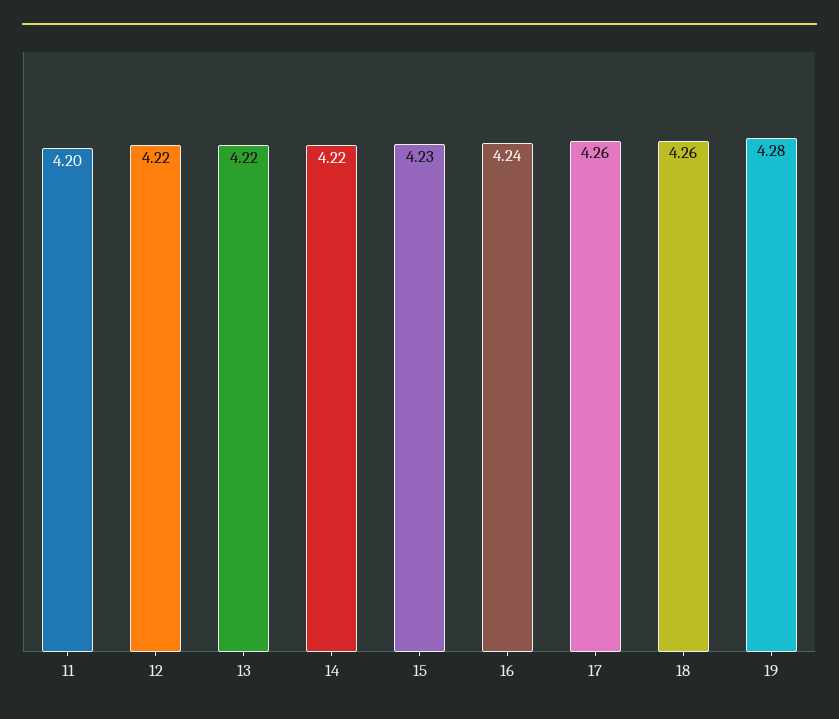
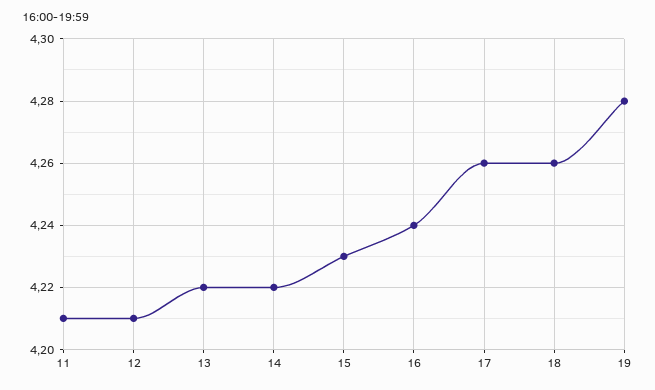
  {
-   "11": 4.2,
+   "11": 4.21,
-   "12": 4.22,
+   "12": 4.21,
    "13": 4.22,
    "14": 4.22,
    "15": 4.23,
    "16": 4.24,
    "17": 4.26,
    "18": 4.26,
    "19": 4.28
  }

